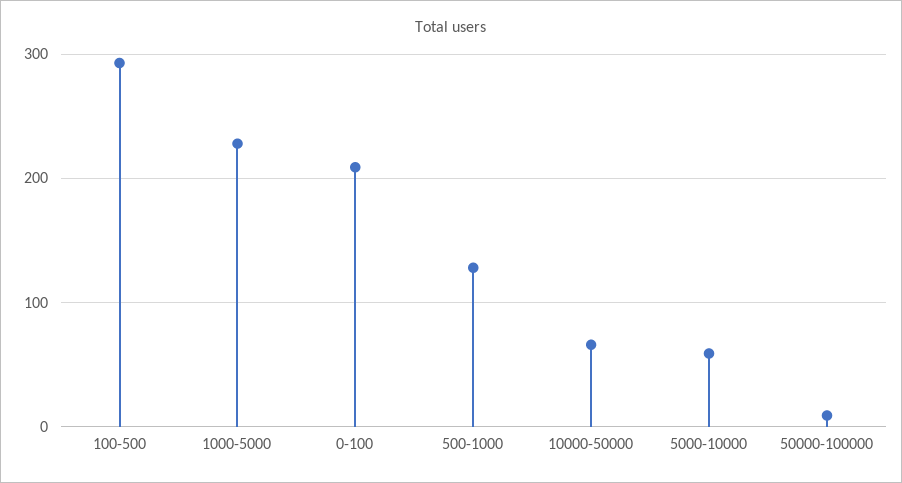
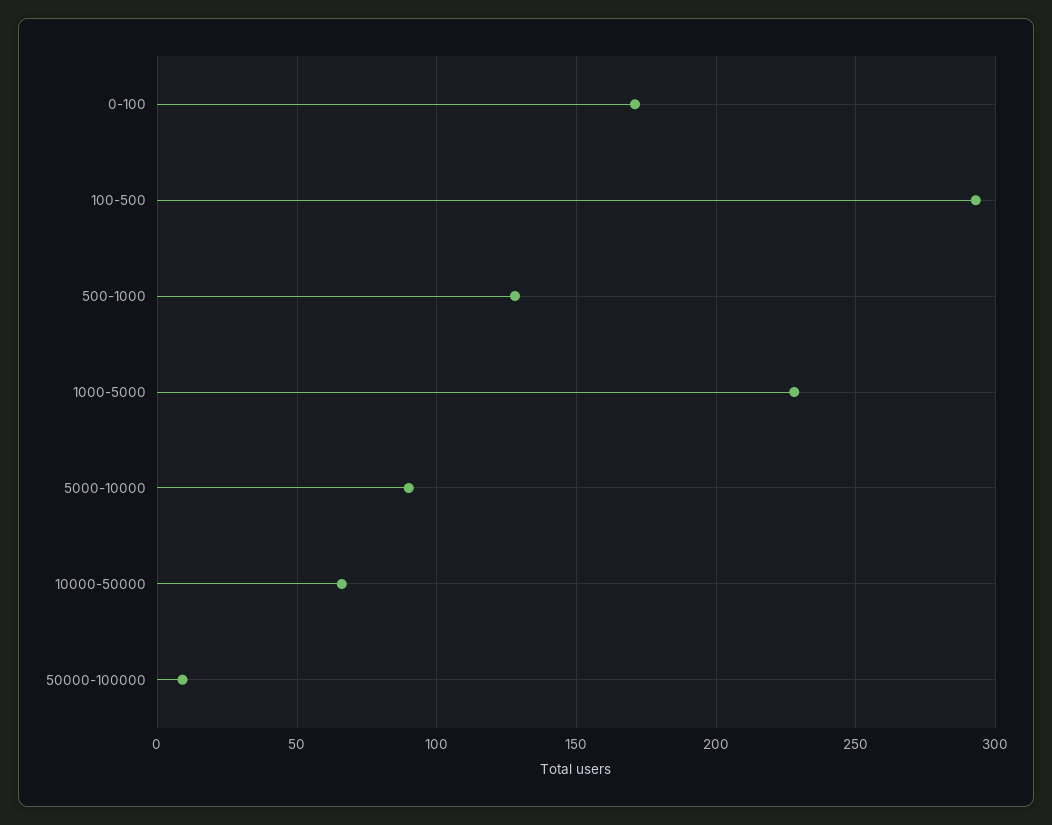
  {
    "100-500": 295,
    "1000-5000": 230,
-   "0-100": 210,
+   "0-100": 170,
    "500-1000": 130,
    "10000-50000": 65,
-   "5000-10000": 60,
+   "5000-10000": 90,
    "50000-100000": 10
  }

